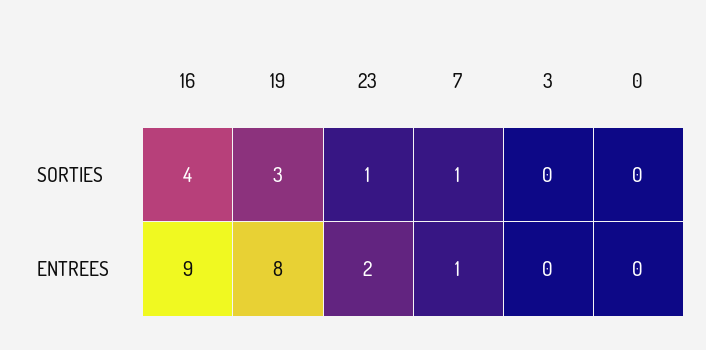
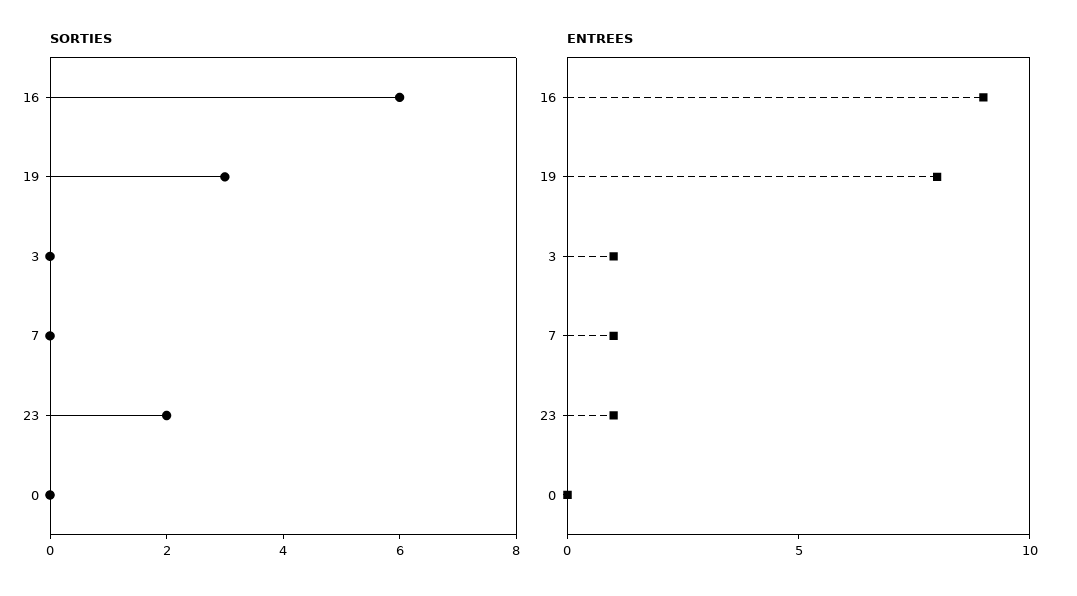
  {
    "SORTIES": {
-     "16": 4,
+     "16": 6,
      "19": 3,
-     "23": 1,
+     "23": 2,
-     "7": 1,
+     "7": 0,
      "3": 0,
      "0": 0
    },
    "ENTREES": {
      "16": 9,
      "19": 8,
-     "23": 2,
+     "23": 1,
      "7": 1,
-     "3": 0,
+     "3": 1,
      "0": 0
    }
  }

